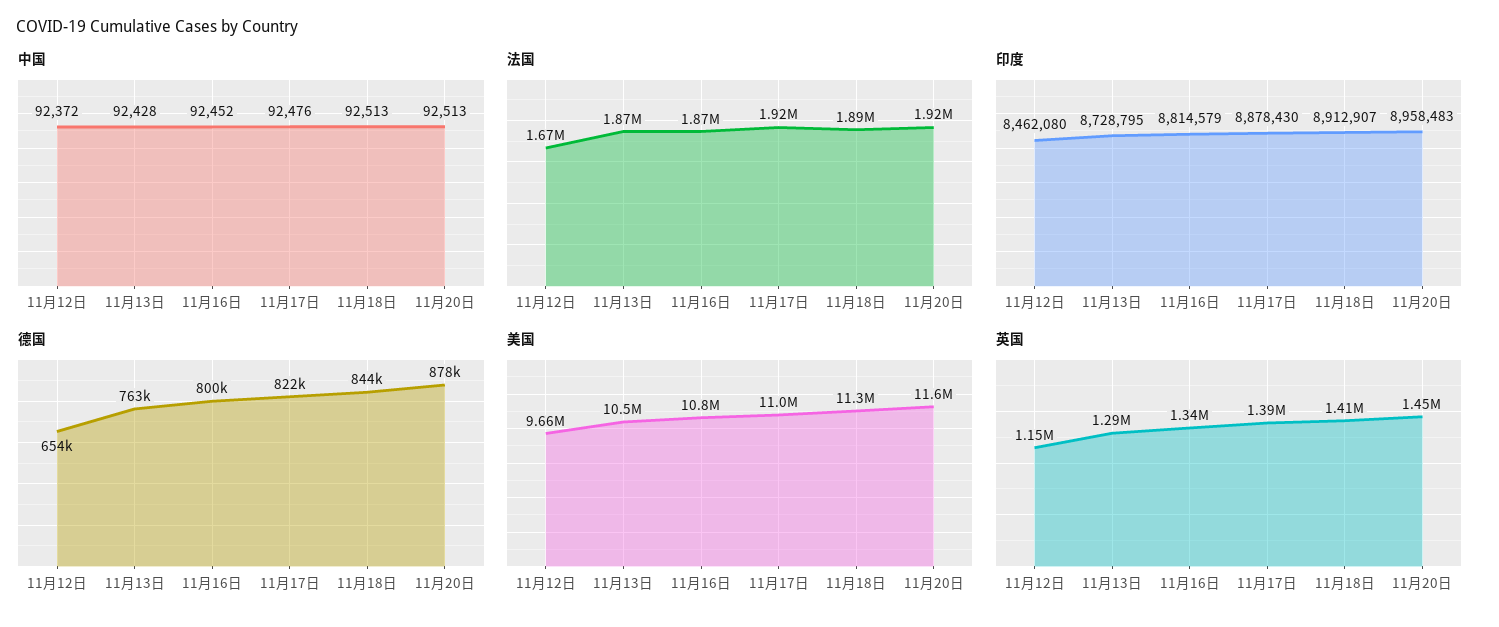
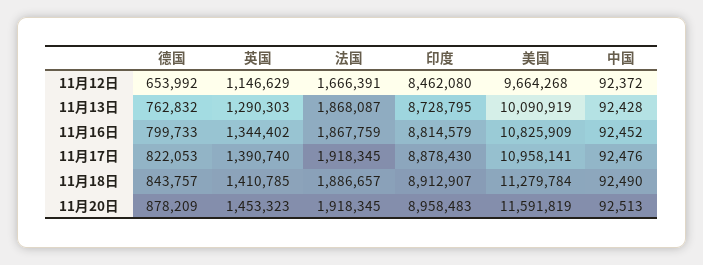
  {
    "中国": {
      "11月12日": 92372,
      "11月13日": 92428,
      "11月16日": 92452,
      "11月17日": 92476,
-     "11月18日": 92513,
+     "11月18日": 92490,
      "11月20日": 92513
    },
    "法国": {
      "11月12日": 1666391,
      "11月13日": 1868087,
      "11月16日": 1867759,
      "11月17日": 1918345,
      "11月18日": 1886657,
      "11月20日": 1918345
    },
    "印度": {
      "11月12日": 8462080,
      "11月13日": 8728795,
      "11月16日": 8814579,
      "11月17日": 8878430,
      "11月18日": 8912907,
      "11月20日": 8958483
    },
    "德国": {
      "11月12日": 653992,
      "11月13日": 762832,
      "11月16日": 799733,
      "11月17日": 822053,
      "11月18日": 843757,
      "11月20日": 878209
    },
    "美国": {
      "11月12日": 9664268,
-     "11月13日": 10500000,
+     "11月13日": 10090919,
      "11月16日": 10825909,
      "11月17日": 10958141,
      "11月18日": 11279784,
      "11月20日": 11591819
    },
    "英国": {
      "11月12日": 1146629,
      "11月13日": 1290303,
      "11月16日": 1344402,
      "11月17日": 1390740,
      "11月18日": 1410785,
      "11月20日": 1453323
    }
  }

